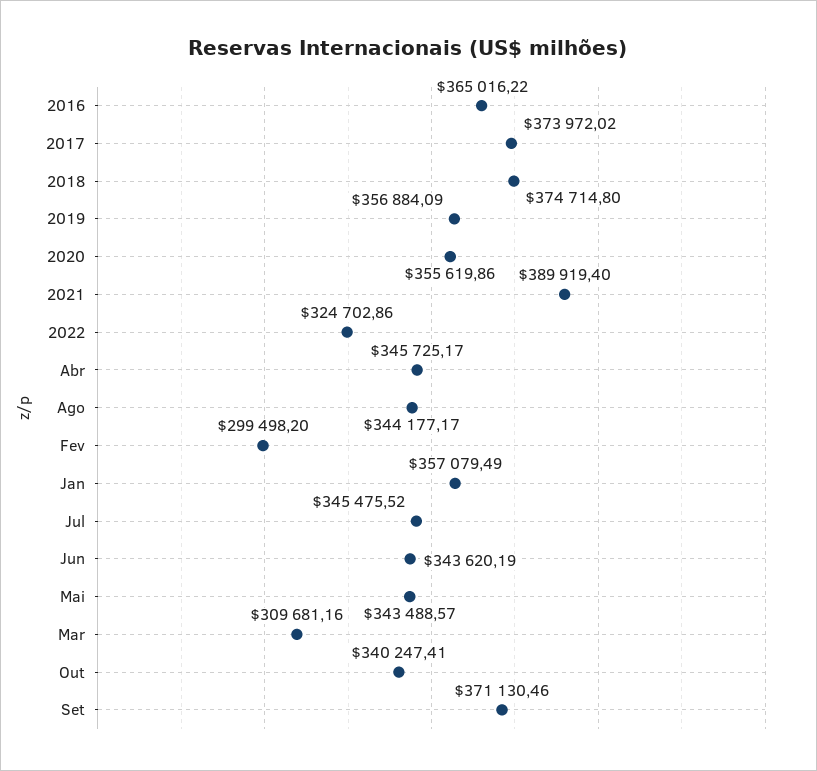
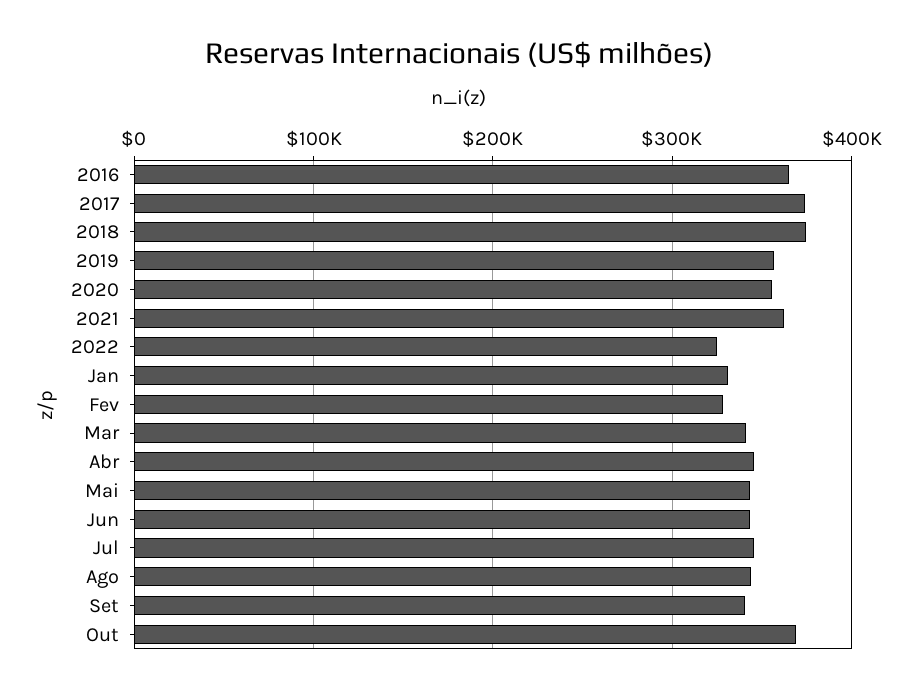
  {
    "2016": 365016.22,
    "2017": 373972.02,
    "2018": 374714.8,
    "2019": 356884.09,
    "2020": 355619.86,
-   "2021": 389919.4,
+   "2021": 360000,
    "2022": 324702.86,
    "Abr": 345725.17,
    "Ago": 344177.17,
-   "Fev": 299498.2,
+   "Fev": 330000,
-   "Jan": 357079.49,
+   "Jan": 330000,
    "Jul": 345475.52,
    "Jun": 343620.19,
    "Mai": 343488.57,
-   "Mar": 309681.16,
+   "Mar": 340000,
-   "Out": 340247.41,
+   "Out": 370000,
-   "Set": 371130.46
+   "Set": 340000
  }

